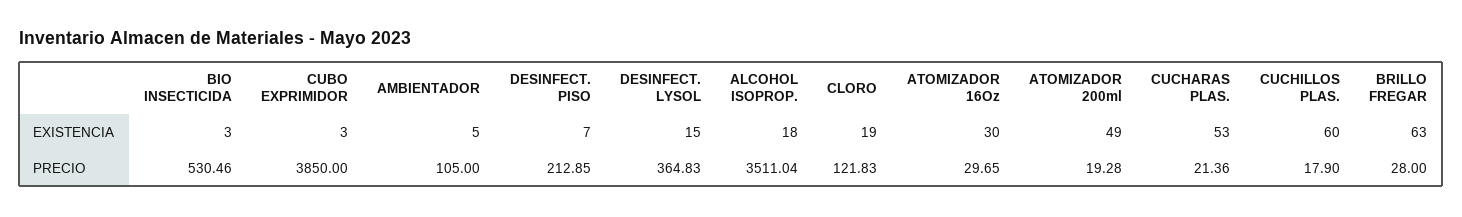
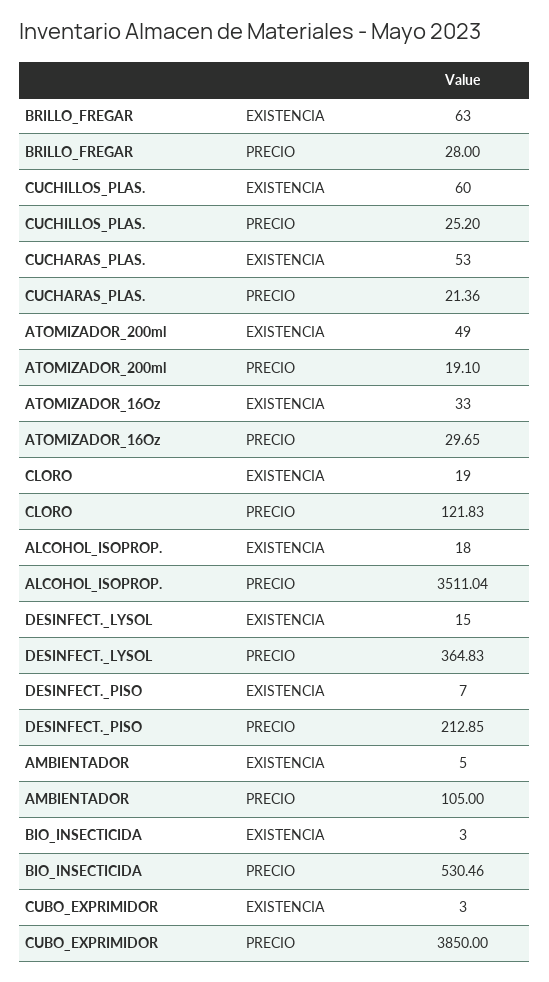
  {
    "BIO INSECTICIDA": {
      "EXISTENCIA": 3,
      "PRECIO": 530.46
    },
    "CUBO EXPRIMIDOR": {
      "EXISTENCIA": 3,
      "PRECIO": 3850
    },
    "AMBIENTADOR": {
      "EXISTENCIA": 5,
      "PRECIO": 105
    },
    "DESINFECT. PISO": {
      "EXISTENCIA": 7,
      "PRECIO": 212.85
    },
    "DESINFECT. LYSOL": {
      "EXISTENCIA": 15,
      "PRECIO": 364.83
    },
    "ALCOHOL ISOPROP.": {
      "EXISTENCIA": 18,
      "PRECIO": 3511.04
    },
    "CLORO": {
      "EXISTENCIA": 19,
      "PRECIO": 121.83
    },
    "ATOMIZADOR 16Oz": {
-     "EXISTENCIA": 30,
+     "EXISTENCIA": 33,
      "PRECIO": 29.65
    },
    "ATOMIZADOR 200ml": {
      "EXISTENCIA": 49,
-     "PRECIO": 19.28
+     "PRECIO": 19.1
    },
    "CUCHARAS PLAS.": {
      "EXISTENCIA": 53,
      "PRECIO": 21.36
    },
    "CUCHILLOS PLAS.": {
      "EXISTENCIA": 60,
-     "PRECIO": 17.9
+     "PRECIO": 25.2
    },
    "BRILLO FREGAR": {
      "EXISTENCIA": 63,
      "PRECIO": 28
    }
  }

